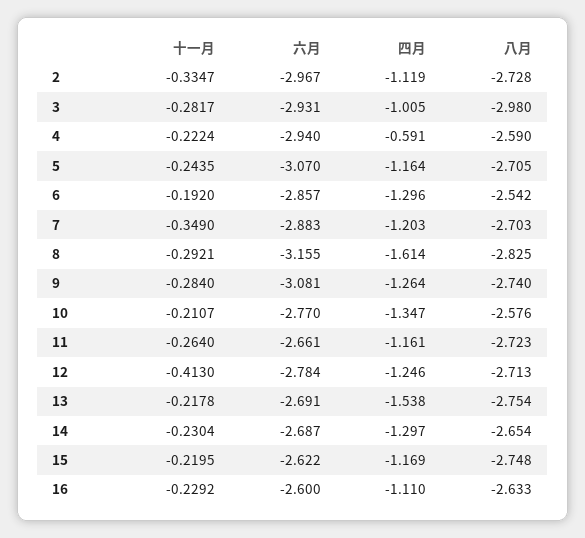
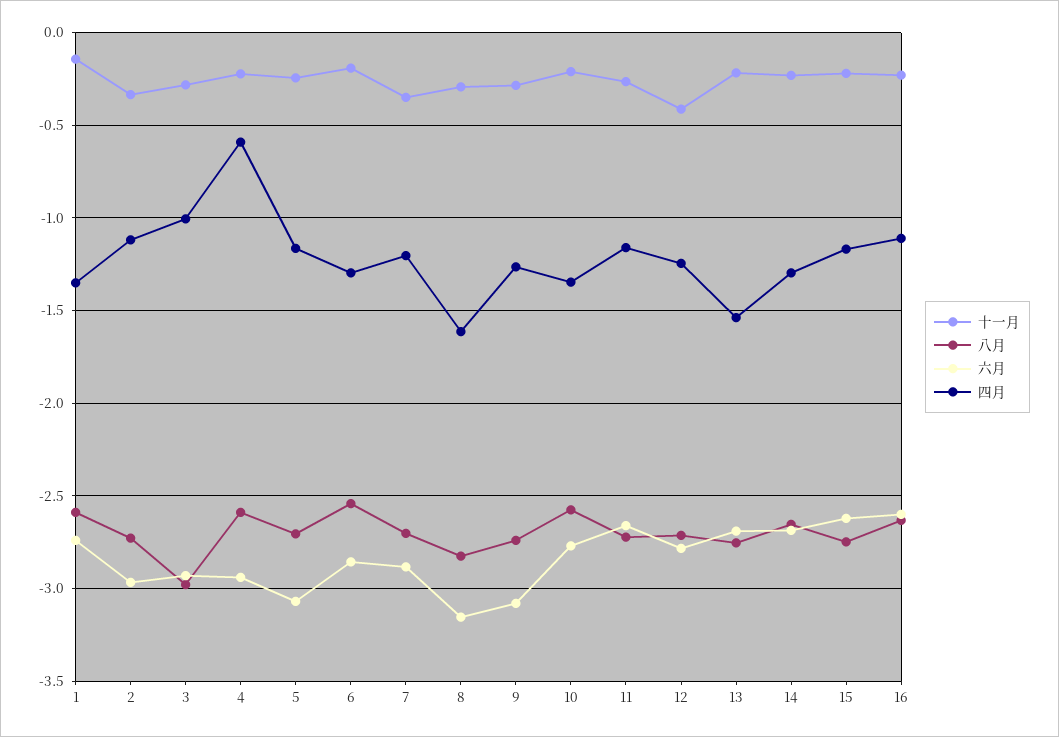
  {
    "十一月": {
      "2": -0.3347,
      "3": -0.2817,
      "4": -0.2224,
      "5": -0.2435,
      "6": -0.192,
      "7": -0.349,
      "8": -0.2921,
      "9": -0.284,
      "10": -0.2107,
      "11": -0.264,
      "12": -0.413,
      "13": -0.2178,
      "14": -0.2304,
      "15": -0.2195,
-     "16": -0.2292
+     "16": -0.2292,
+     "1": -0.15
    },
    "六月": {
      "2": -2.967,
      "3": -2.931,
      "4": -2.94,
      "5": -3.07,
      "6": -2.857,
      "7": -2.883,
      "8": -3.155,
      "9": -3.081,
      "10": -2.77,
      "11": -2.661,
      "12": -2.784,
      "13": -2.691,
      "14": -2.687,
      "15": -2.622,
-     "16": -2.6
+     "16": -2.6,
+     "1": -2.75
    },
    "四月": {
      "2": -1.119,
      "3": -1.005,
      "4": -0.591,
      "5": -1.164,
      "6": -1.296,
      "7": -1.203,
      "8": -1.614,
      "9": -1.264,
      "10": -1.347,
      "11": -1.161,
      "12": -1.246,
      "13": -1.538,
      "14": -1.297,
      "15": -1.169,
-     "16": -1.11
+     "16": -1.11,
+     "1": -1.35
    },
    "八月": {
      "2": -2.728,
      "3": -2.98,
      "4": -2.59,
      "5": -2.705,
      "6": -2.542,
      "7": -2.703,
      "8": -2.825,
      "9": -2.74,
      "10": -2.576,
      "11": -2.723,
      "12": -2.713,
      "13": -2.754,
      "14": -2.654,
      "15": -2.748,
-     "16": -2.633
+     "16": -2.633,
+     "1": -2.6
    }
  }

